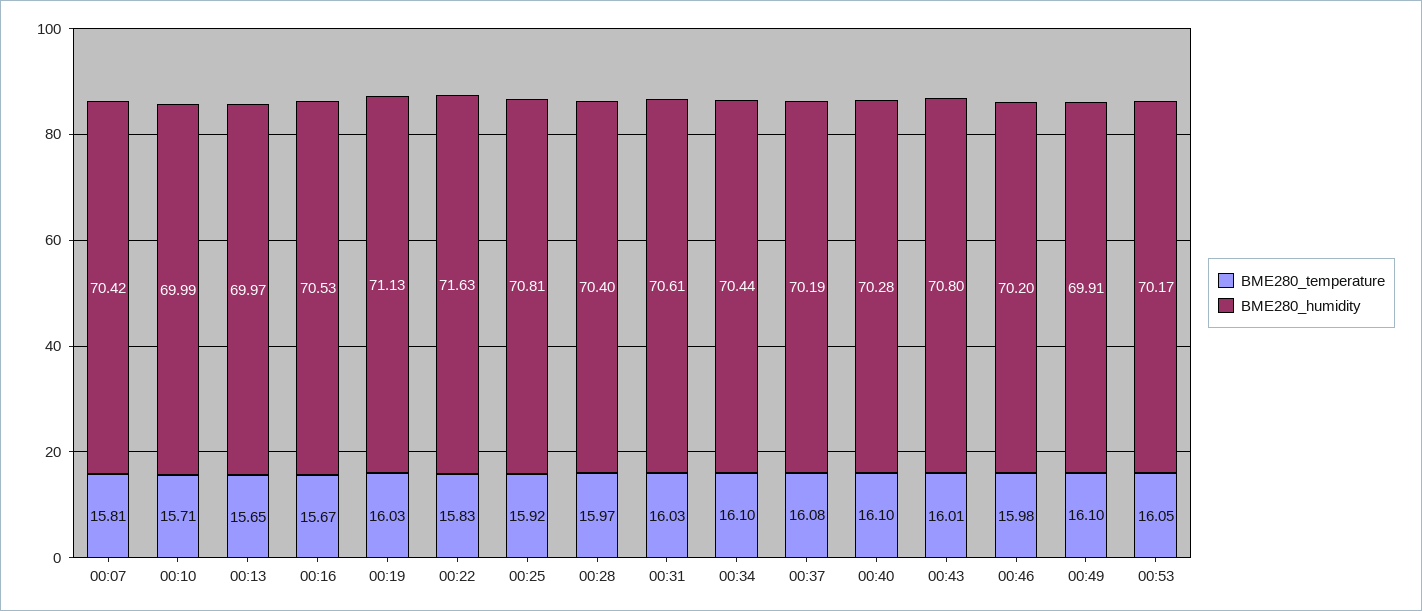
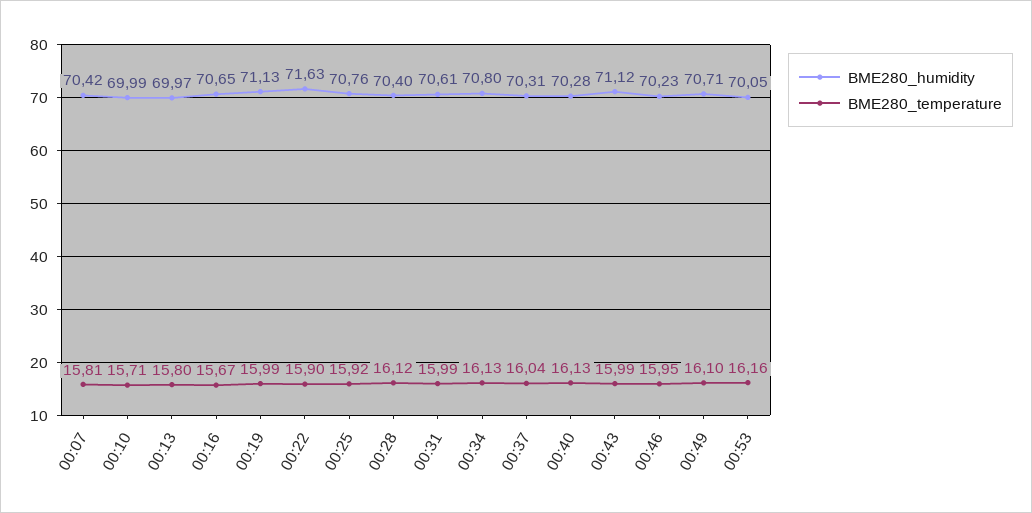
  {
    "BME280_temperature": {
      "00:07": 15.81,
      "00:10": 15.71,
-     "00:13": 15.65,
+     "00:13": 15.8,
      "00:16": 15.67,
-     "00:19": 16.03,
+     "00:19": 15.99,
-     "00:22": 15.83,
+     "00:22": 15.9,
      "00:25": 15.92,
-     "00:28": 15.97,
+     "00:28": 16.12,
-     "00:31": 16.03,
+     "00:31": 15.99,
-     "00:34": 16.1,
+     "00:34": 16.13,
-     "00:37": 16.08,
+     "00:37": 16.04,
-     "00:40": 16.1,
+     "00:40": 16.13,
-     "00:43": 16.01,
+     "00:43": 15.99,
-     "00:46": 15.98,
+     "00:46": 15.95,
      "00:49": 16.1,
-     "00:53": 16.05
+     "00:53": 16.16
    },
    "BME280_humidity": {
      "00:07": 70.42,
      "00:10": 69.99,
      "00:13": 69.97,
-     "00:16": 70.53,
+     "00:16": 70.65,
      "00:19": 71.13,
      "00:22": 71.63,
-     "00:25": 70.81,
+     "00:25": 70.76,
      "00:28": 70.4,
      "00:31": 70.61,
-     "00:34": 70.44,
+     "00:34": 70.8,
-     "00:37": 70.19,
+     "00:37": 70.31,
      "00:40": 70.28,
-     "00:43": 70.8,
+     "00:43": 71.12,
-     "00:46": 70.2,
+     "00:46": 70.23,
-     "00:49": 69.91,
+     "00:49": 70.71,
-     "00:53": 70.17
+     "00:53": 70.05
    }
  }

